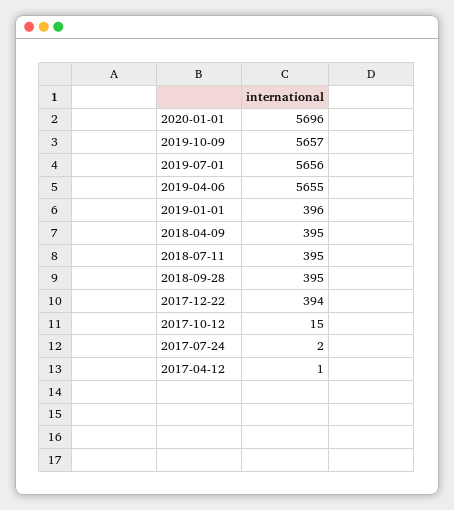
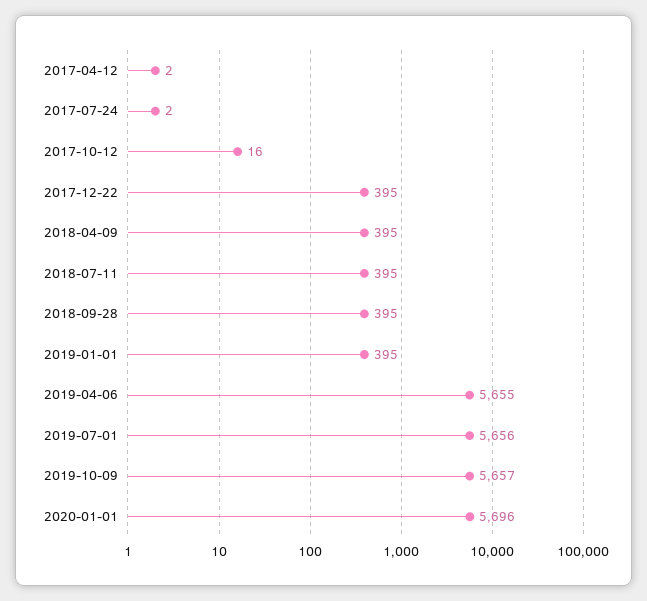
  {
    "2020-01-01": 5696,
    "2019-10-09": 5657,
    "2019-07-01": 5656,
    "2019-04-06": 5655,
-   "2019-01-01": 396,
+   "2019-01-01": 395,
    "2018-04-09": 395,
    "2018-07-11": 395,
    "2018-09-28": 395,
-   "2017-12-22": 394,
+   "2017-12-22": 395,
-   "2017-10-12": 15,
+   "2017-10-12": 16,
    "2017-07-24": 2,
-   "2017-04-12": 1
+   "2017-04-12": 2
  }

